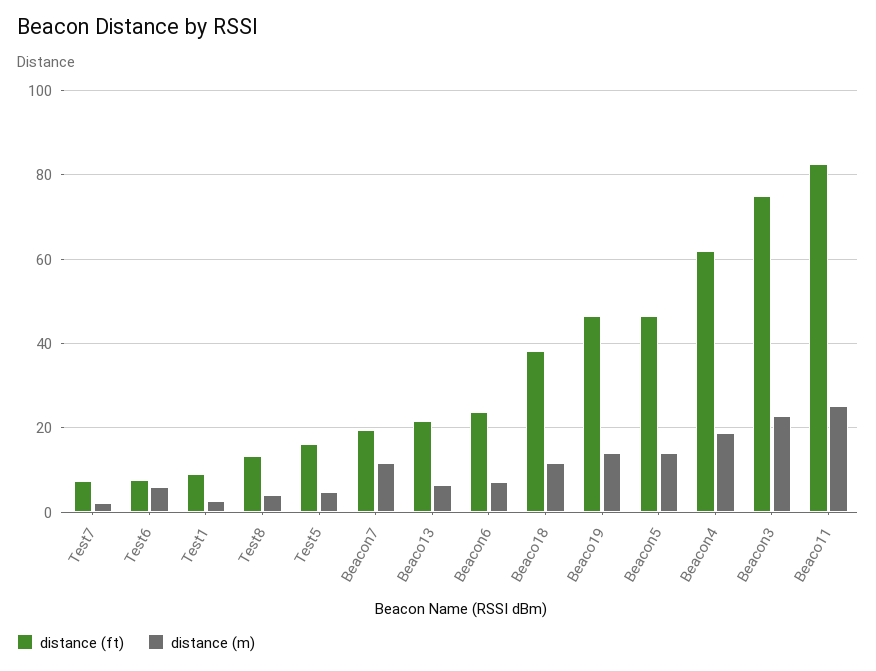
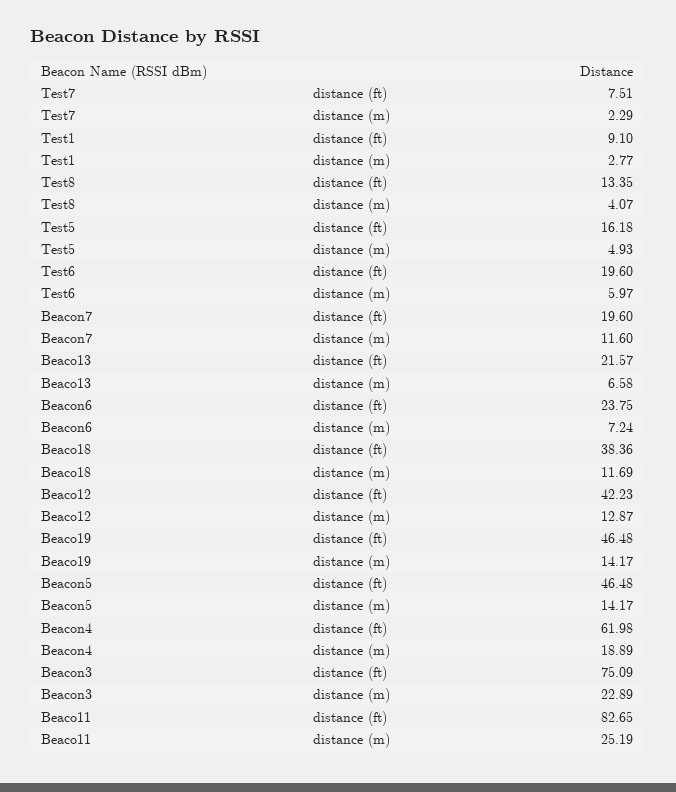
  {
    "distance (ft)": {
      "Test7": 7.51,
-     "Test6": 8,
+     "Test6": 19.6,
      "Test1": 9.1,
      "Test8": 13.35,
      "Test5": 16.18,
      "Beacon7": 19.6,
      "Beaco13": 21.57,
      "Beacon6": 23.75,
      "Beaco18": 38.36,
      "Beaco19": 46.48,
      "Beacon5": 46.48,
      "Beacon4": 61.98,
      "Beacon3": 75.09,
-     "Beaco11": 82.65
+     "Beaco11": 82.65,
+     "Beaco12": 42.23
    },
    "distance (m)": {
      "Test7": 2.29,
      "Test6": 5.97,
      "Test1": 2.77,
      "Test8": 4.07,
      "Test5": 4.93,
      "Beacon7": 11.6,
      "Beaco13": 6.58,
      "Beacon6": 7.24,
      "Beaco18": 11.69,
      "Beaco19": 14.17,
      "Beacon5": 14.17,
      "Beacon4": 18.89,
      "Beacon3": 22.89,
-     "Beaco11": 25.19
+     "Beaco11": 25.19,
+     "Beaco12": 12.87
    }
  }

